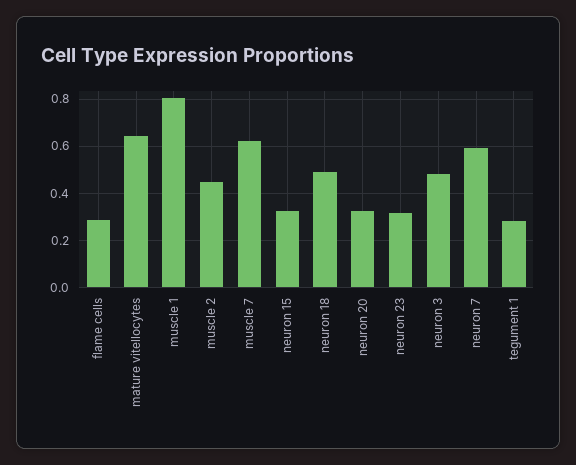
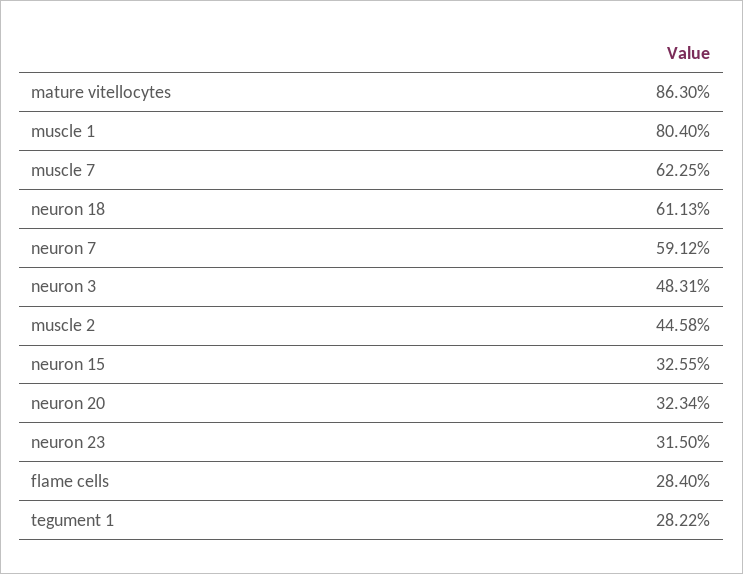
  {
    "flame cells": 0.284,
-   "mature vitellocytes": 0.65,
+   "mature vitellocytes": 0.863,
    "muscle 1": 0.804,
    "muscle 2": 0.4458,
    "muscle 7": 0.6225,
    "neuron 15": 0.3255,
-   "neuron 18": 0.5,
+   "neuron 18": 0.6113,
    "neuron 20": 0.3234,
    "neuron 23": 0.315,
    "neuron 3": 0.4831,
    "neuron 7": 0.5912,
    "tegument 1": 0.2822
  }

